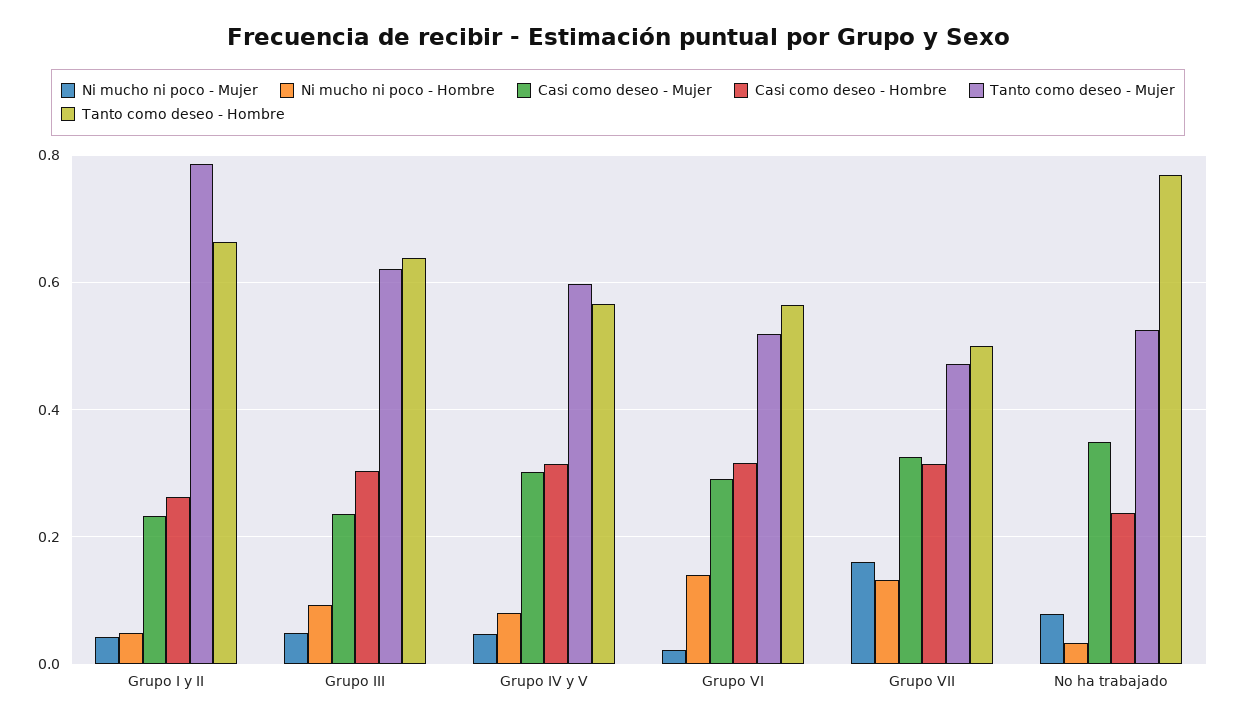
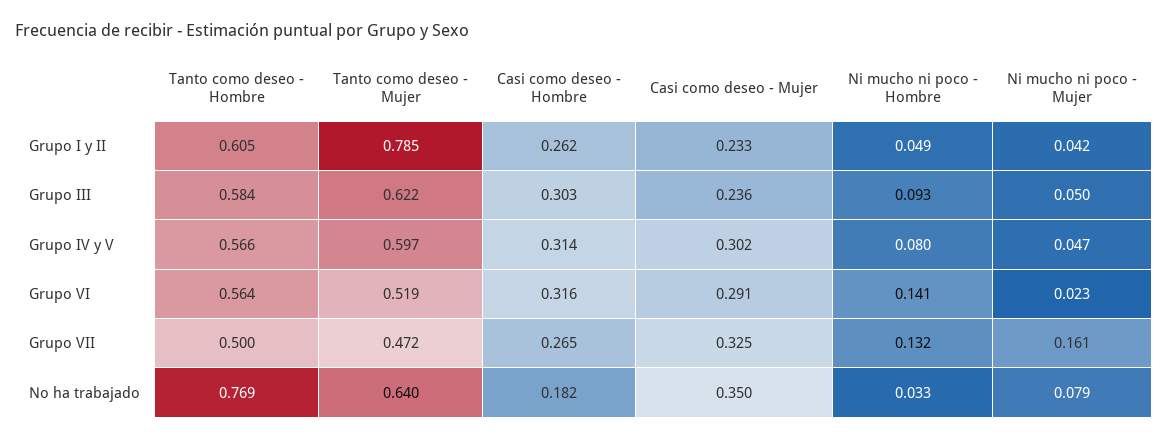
  {
    "Ni mucho ni poco - Mujer": {
      "Grupo I y II": 0.042,
      "Grupo III": 0.05,
      "Grupo IV y V": 0.047,
      "Grupo VI": 0.023,
      "Grupo VII": 0.161,
      "No ha trabajado": 0.079
    },
    "Ni mucho ni poco - Hombre": {
      "Grupo I y II": 0.049,
      "Grupo III": 0.093,
      "Grupo IV y V": 0.08,
      "Grupo VI": 0.141,
      "Grupo VII": 0.132,
      "No ha trabajado": 0.033
    },
    "Casi como deseo - Mujer": {
      "Grupo I y II": 0.233,
      "Grupo III": 0.236,
      "Grupo IV y V": 0.302,
      "Grupo VI": 0.291,
      "Grupo VII": 0.325,
      "No ha trabajado": 0.35
    },
    "Casi como deseo - Hombre": {
      "Grupo I y II": 0.262,
      "Grupo III": 0.303,
      "Grupo IV y V": 0.314,
      "Grupo VI": 0.316,
-     "Grupo VII": 0.32,
+     "Grupo VII": 0.265,
-     "No ha trabajado": 0.24
+     "No ha trabajado": 0.182
    },
    "Tanto como deseo - Mujer": {
      "Grupo I y II": 0.785,
      "Grupo III": 0.622,
      "Grupo IV y V": 0.597,
      "Grupo VI": 0.519,
      "Grupo VII": 0.472,
-     "No ha trabajado": 0.52
+     "No ha trabajado": 0.64
    },
    "Tanto como deseo - Hombre": {
-     "Grupo I y II": 0.66,
+     "Grupo I y II": 0.605,
-     "Grupo III": 0.64,
+     "Grupo III": 0.584,
      "Grupo IV y V": 0.566,
      "Grupo VI": 0.564,
      "Grupo VII": 0.5,
      "No ha trabajado": 0.769
    }
  }

